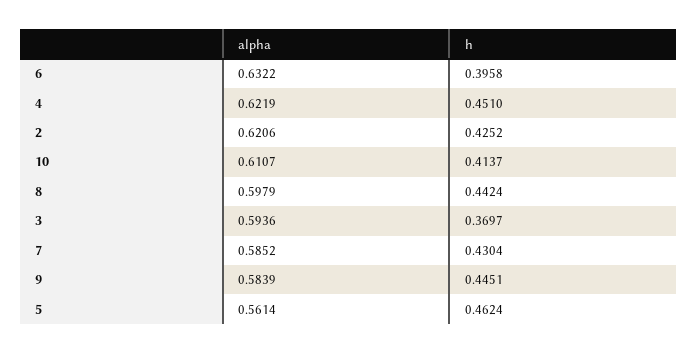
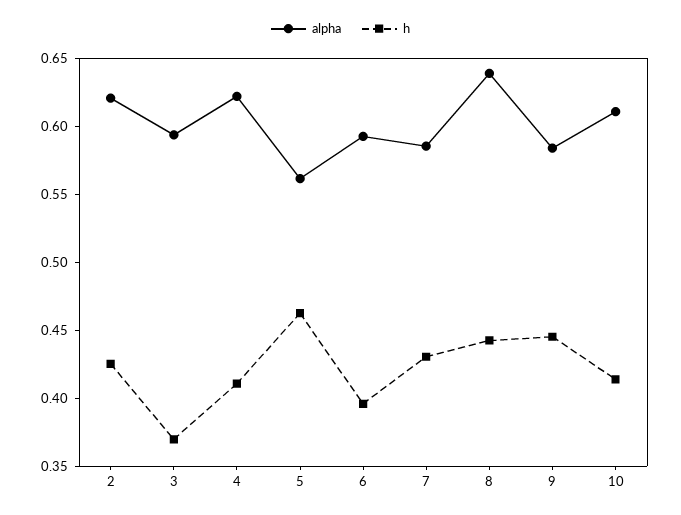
  {
    "alpha": {
-     "6": 0.6322,
+     "6": 0.59,
      "4": 0.6219,
      "2": 0.6206,
      "10": 0.6107,
-     "8": 0.5979,
+     "8": 0.64,
      "3": 0.5936,
      "7": 0.5852,
      "9": 0.5839,
      "5": 0.5614
    },
    "h": {
      "6": 0.3958,
-     "4": 0.451,
+     "4": 0.41,
      "2": 0.4252,
      "10": 0.4137,
      "8": 0.4424,
      "3": 0.3697,
      "7": 0.4304,
      "9": 0.4451,
      "5": 0.4624
    }
  }

